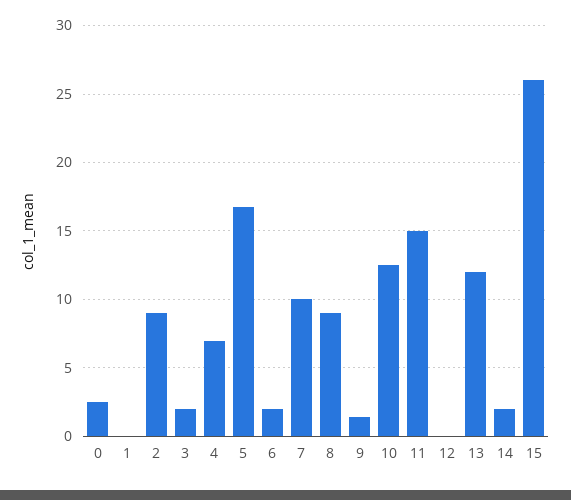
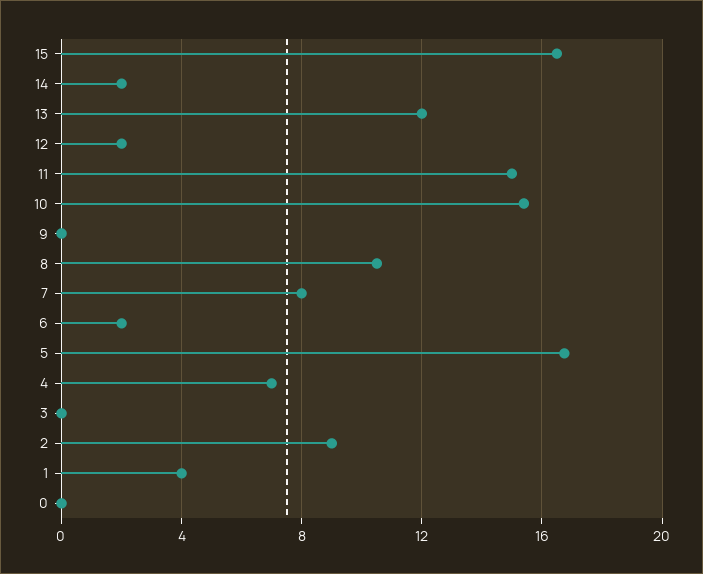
  {
-   "0": 2.5,
+   "0": 0,
-   "1": 0,
+   "1": 4,
    "2": 9,
-   "3": 2,
+   "3": 0,
    "4": 7,
    "5": 17,
    "6": 2,
-   "7": 10,
+   "7": 8,
-   "8": 9,
+   "8": 10.5,
-   "9": 1.5,
+   "9": 0,
-   "10": 12.5,
+   "10": 15.5,
    "11": 15,
-   "12": 0,
+   "12": 2,
    "13": 12,
    "14": 2,
-   "15": 26
+   "15": 16.5
  }

